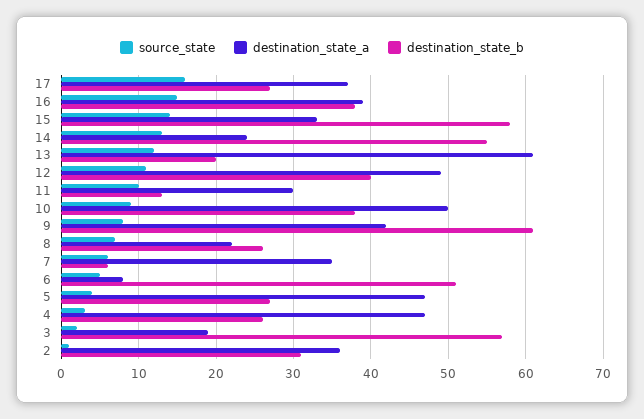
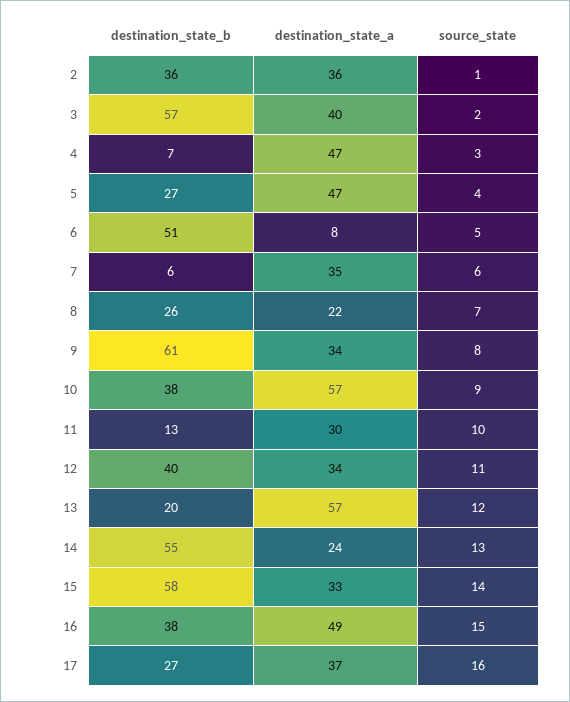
  {
    "source_state": {
      "17": 16,
      "16": 15,
      "15": 14,
      "14": 13,
      "13": 12,
      "12": 11,
      "11": 10,
      "10": 9,
      "9": 8,
      "8": 7,
      "7": 6,
      "6": 5,
      "5": 4,
      "4": 3,
      "3": 2,
      "2": 1
    },
    "destination_state_a": {
      "17": 37,
-     "16": 39,
+     "16": 49,
      "15": 33,
      "14": 24,
-     "13": 61,
+     "13": 57,
-     "12": 49,
+     "12": 34,
      "11": 30,
-     "10": 50,
+     "10": 57,
-     "9": 42,
+     "9": 34,
      "8": 22,
      "7": 35,
      "6": 8,
      "5": 47,
      "4": 47,
-     "3": 19,
+     "3": 40,
      "2": 36
    },
    "destination_state_b": {
      "17": 27,
      "16": 38,
      "15": 58,
      "14": 55,
      "13": 20,
      "12": 40,
      "11": 13,
      "10": 38,
      "9": 61,
      "8": 26,
      "7": 6,
      "6": 51,
      "5": 27,
-     "4": 26,
+     "4": 7,
      "3": 57,
-     "2": 31
+     "2": 36
    }
  }

